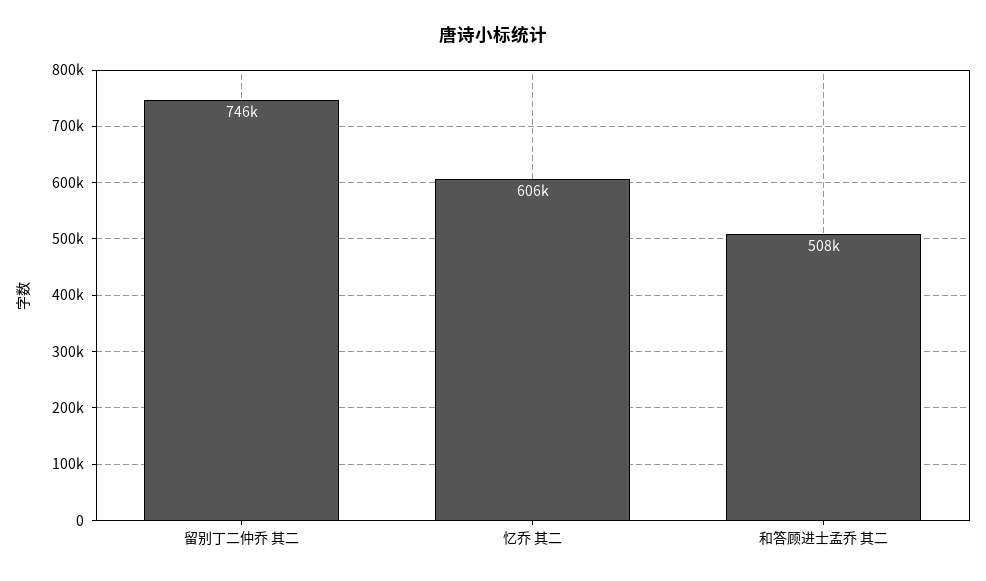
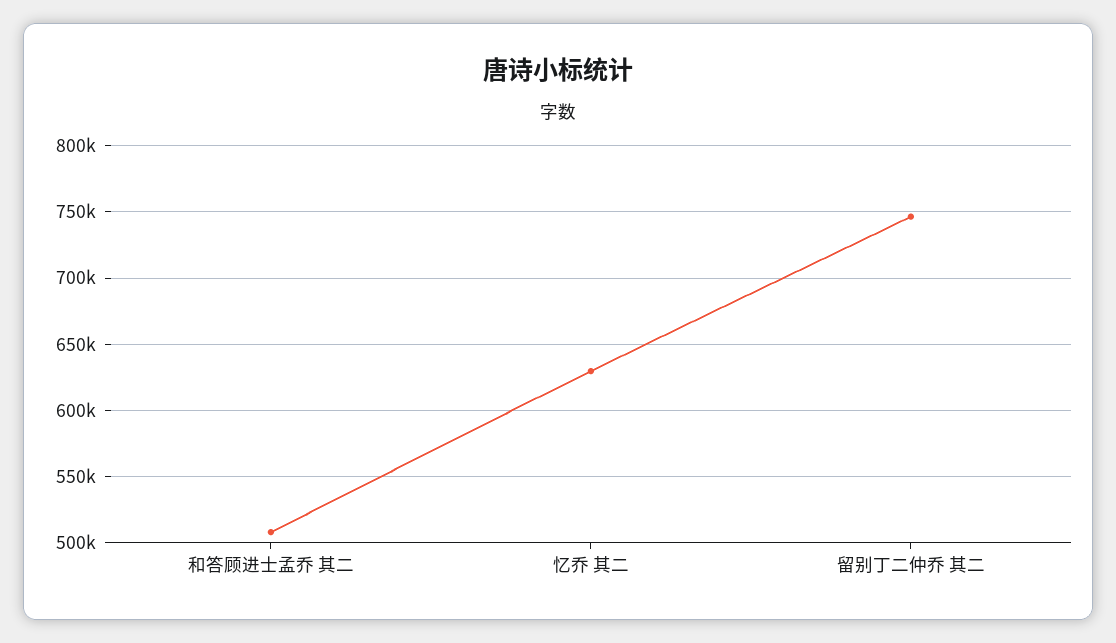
  {
    "留别丁二仲乔 其二": 746000,
-   "忆乔 其二": 606000,
+   "忆乔 其二": 630000,
    "和答顾进士孟乔 其二": 508000
  }

